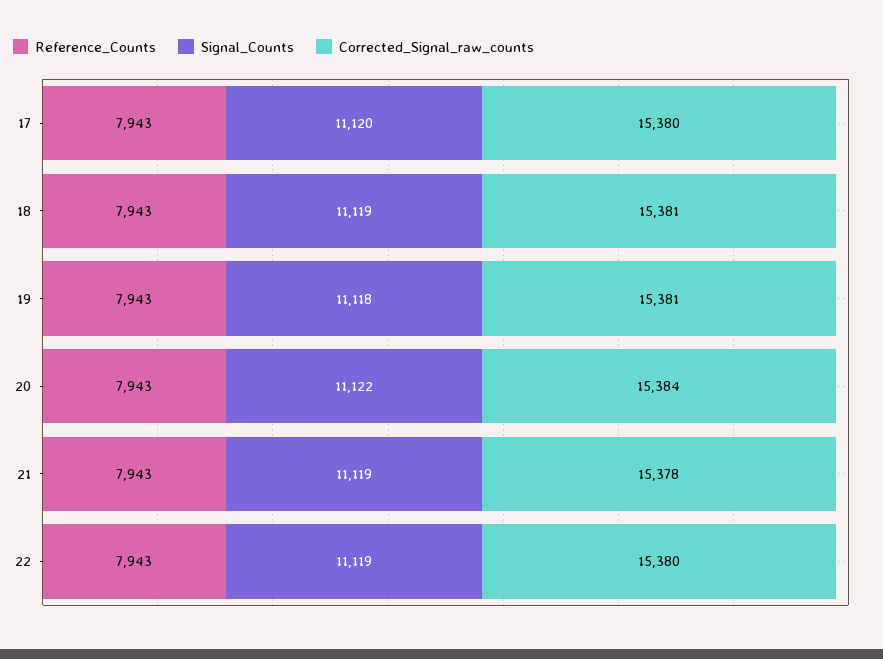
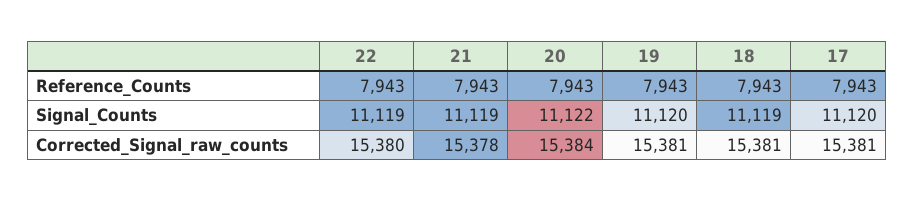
  {
    "Reference_Counts": {
      "17": 7943,
      "18": 7943,
      "19": 7943,
      "20": 7943,
      "21": 7943,
      "22": 7943
    },
    "Signal_Counts": {
      "17": 11120,
      "18": 11119,
-     "19": 11118,
+     "19": 11120,
      "20": 11122,
      "21": 11119,
      "22": 11119
    },
    "Corrected_Signal_raw_counts": {
-     "17": 15380,
+     "17": 15381,
      "18": 15381,
      "19": 15381,
      "20": 15384,
      "21": 15378,
      "22": 15380
    }
  }

